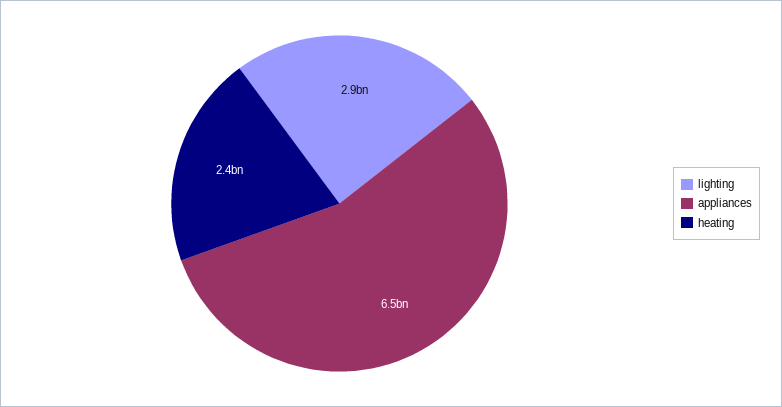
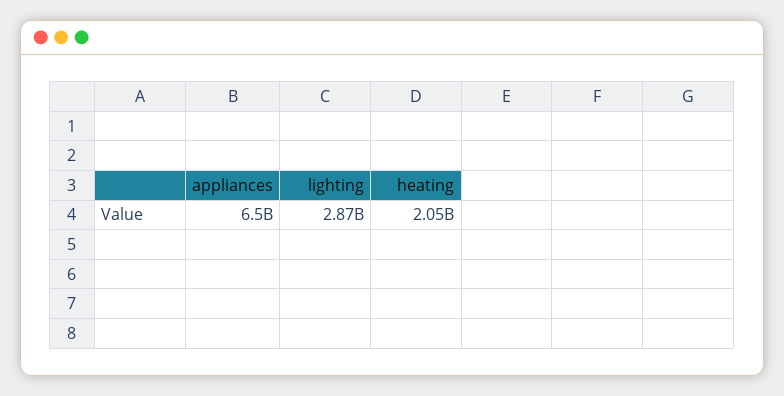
  {
    "lighting": 2870000000,
    "appliances": 6500000000,
-   "heating": 2400000000
+   "heating": 2050000000
  }

